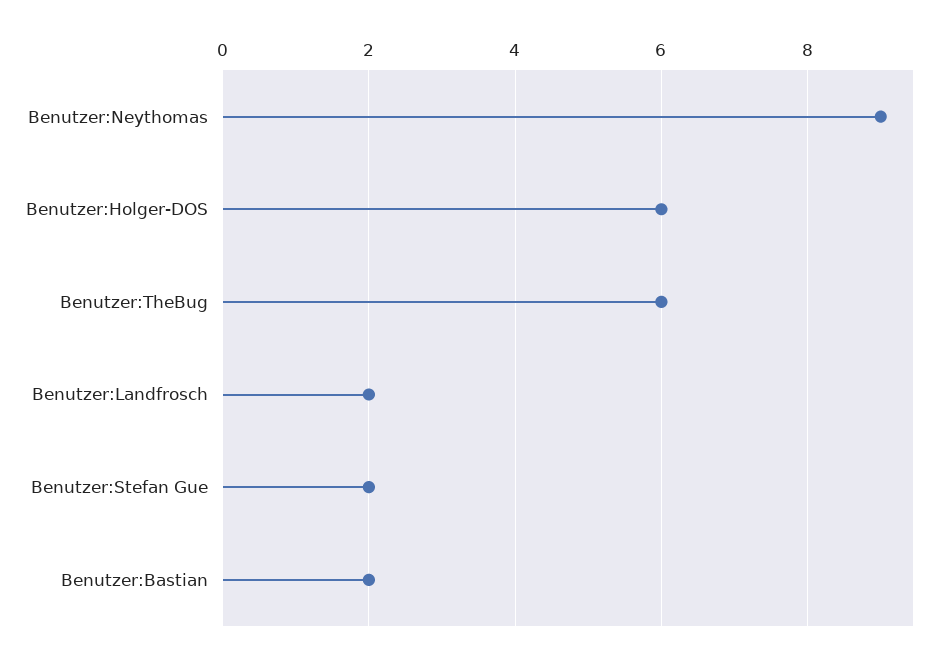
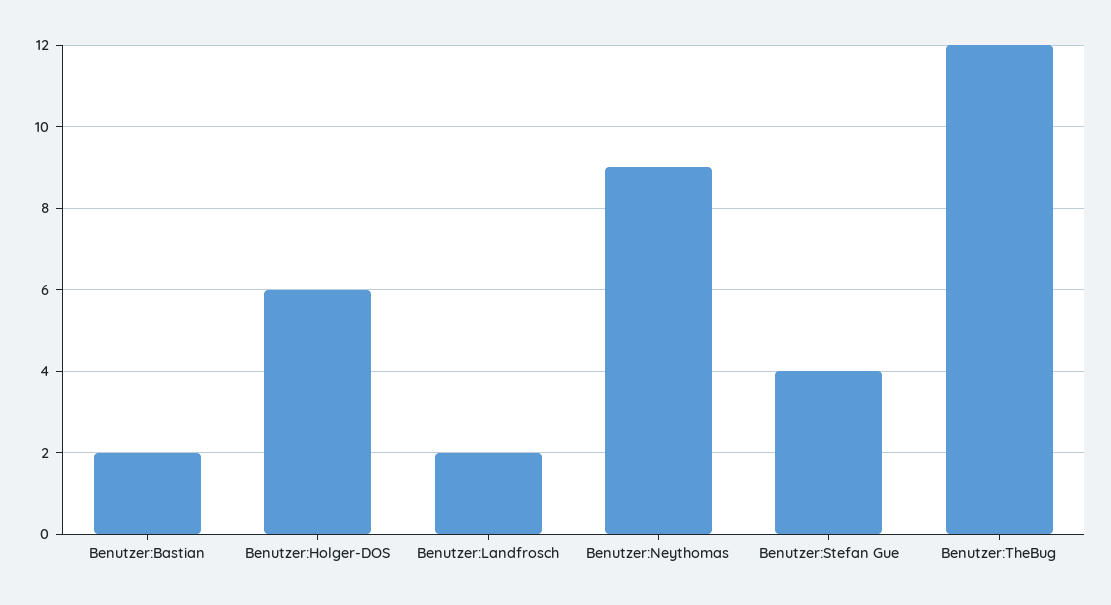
  {
    "Benutzer:Neythomas": 9,
    "Benutzer:Holger-DOS": 6,
-   "Benutzer:TheBug": 6,
+   "Benutzer:TheBug": 12,
    "Benutzer:Landfrosch": 2,
-   "Benutzer:Stefan Gue": 2,
+   "Benutzer:Stefan Gue": 4,
    "Benutzer:Bastian": 2
  }

